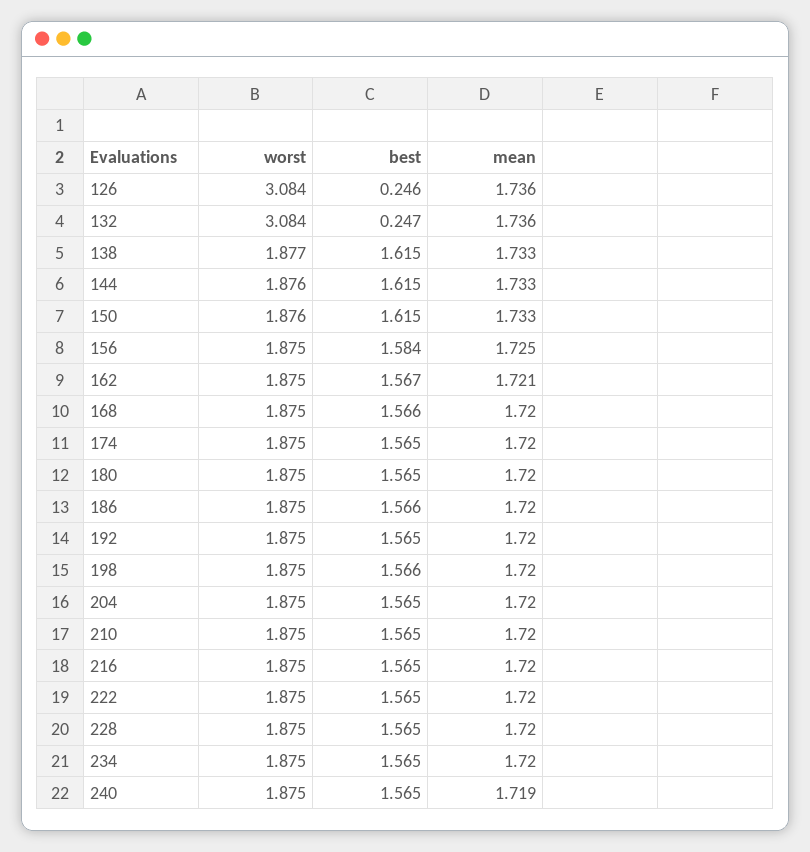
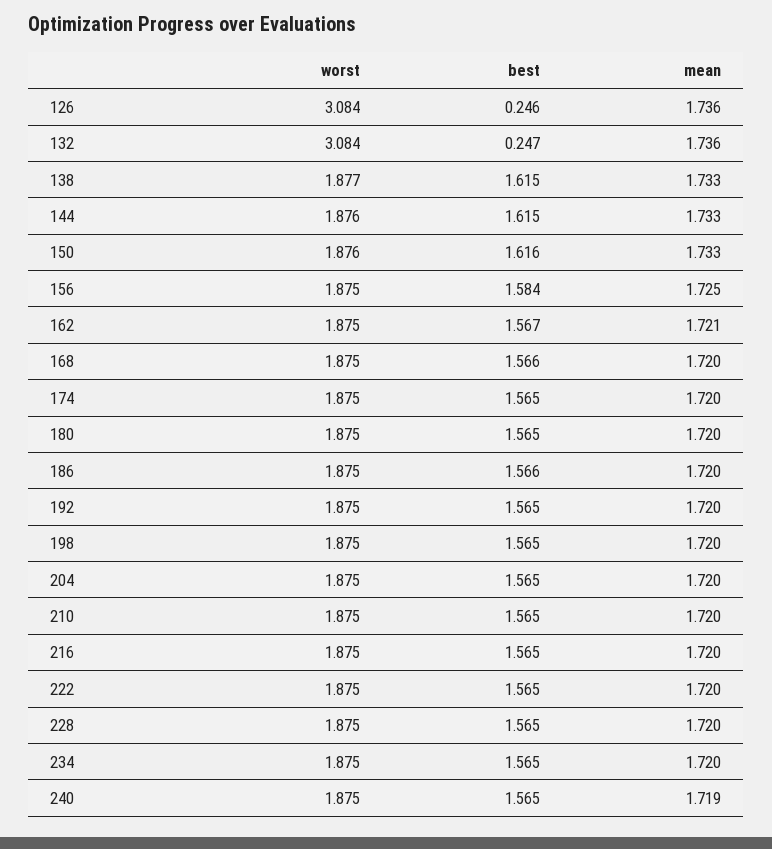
  {
    "worst": {
      "126": 3.084,
      "132": 3.084,
      "138": 1.877,
      "144": 1.876,
      "150": 1.876,
      "156": 1.875,
      "162": 1.875,
      "168": 1.875,
      "174": 1.875,
      "180": 1.875,
      "186": 1.875,
      "192": 1.875,
      "198": 1.875,
      "204": 1.875,
      "210": 1.875,
      "216": 1.875,
      "222": 1.875,
      "228": 1.875,
      "234": 1.875,
      "240": 1.875
    },
    "best": {
      "126": 0.246,
      "132": 0.247,
      "138": 1.615,
      "144": 1.615,
-     "150": 1.615,
+     "150": 1.616,
      "156": 1.584,
      "162": 1.567,
      "168": 1.566,
      "174": 1.565,
      "180": 1.565,
      "186": 1.566,
      "192": 1.565,
-     "198": 1.566,
+     "198": 1.565,
      "204": 1.565,
      "210": 1.565,
      "216": 1.565,
      "222": 1.565,
      "228": 1.565,
      "234": 1.565,
      "240": 1.565
    },
    "mean": {
      "126": 1.736,
      "132": 1.736,
      "138": 1.733,
      "144": 1.733,
      "150": 1.733,
      "156": 1.725,
      "162": 1.721,
      "168": 1.72,
      "174": 1.72,
      "180": 1.72,
      "186": 1.72,
      "192": 1.72,
      "198": 1.72,
      "204": 1.72,
      "210": 1.72,
      "216": 1.72,
      "222": 1.72,
      "228": 1.72,
      "234": 1.72,
      "240": 1.719
    }
  }

